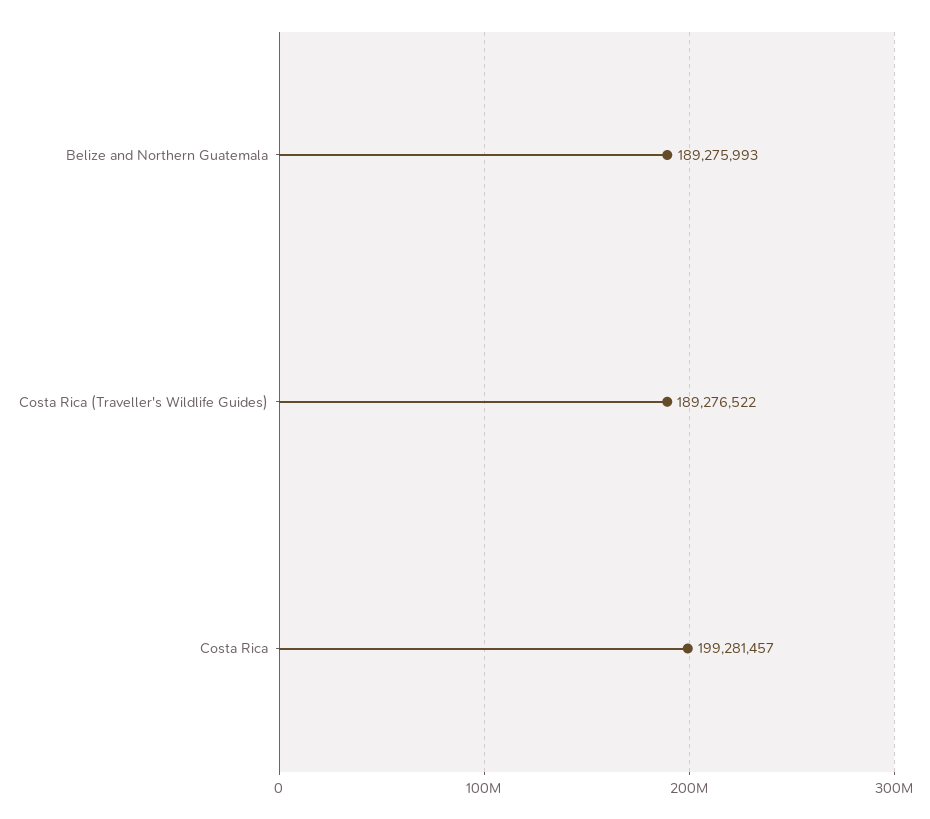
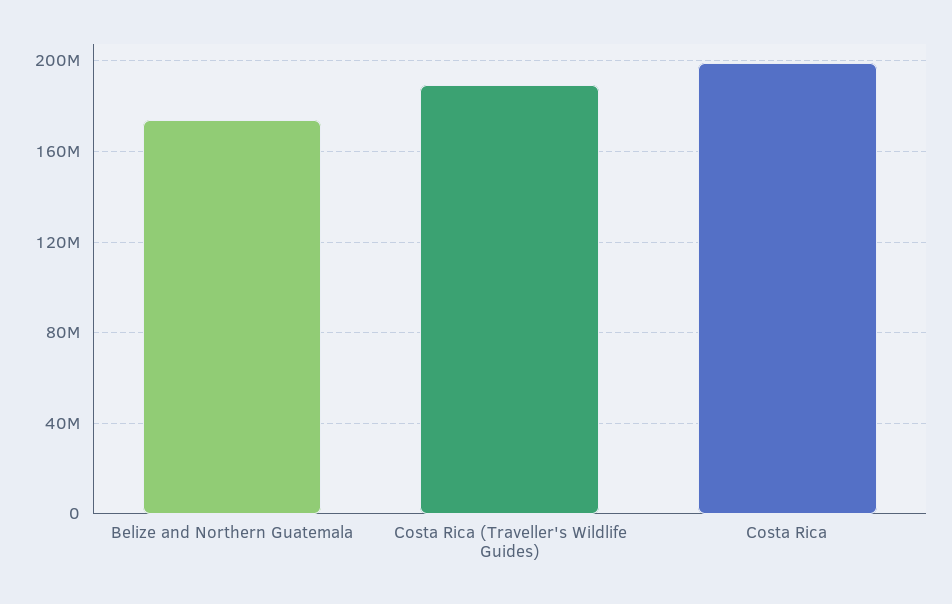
  {
-   "Belize and Northern Guatemala": 189275993,
+   "Belize and Northern Guatemala": 175000000,
    "Costa Rica (Traveller's Wildlife Guides)": 189276522,
    "Costa Rica": 199281457
  }

